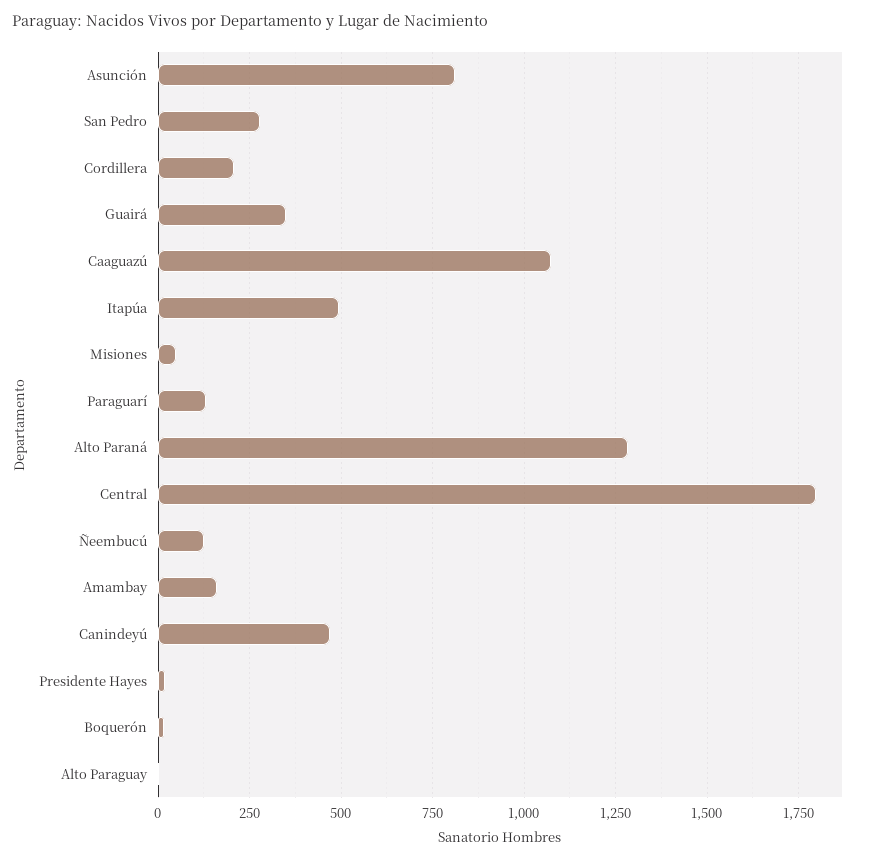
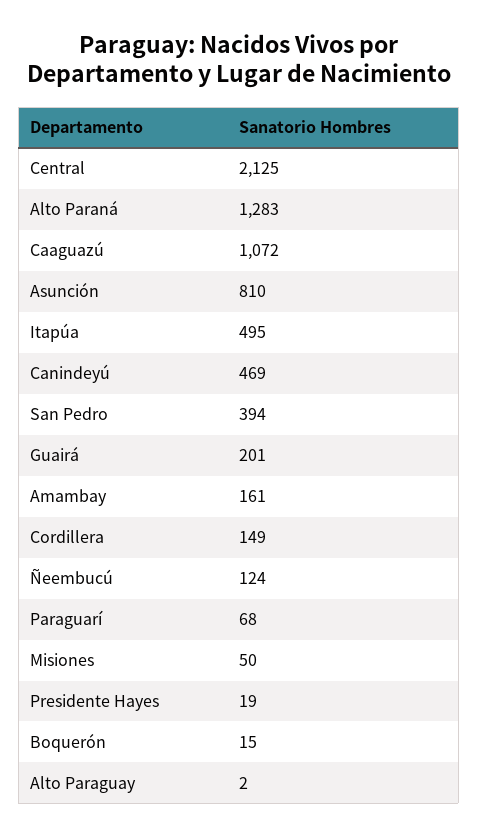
  {
    "Asunción": 810,
-   "San Pedro": 275,
+   "San Pedro": 394,
-   "Cordillera": 200,
+   "Cordillera": 149,
-   "Guairá": 350,
+   "Guairá": 201,
    "Caaguazú": 1072,
    "Itapúa": 495,
    "Misiones": 50,
-   "Paraguarí": 125,
+   "Paraguarí": 68,
    "Alto Paraná": 1283,
-   "Central": 1800,
+   "Central": 2125,
    "Ñeembucú": 124,
    "Amambay": 161,
    "Canindeyú": 469,
    "Presidente Hayes": 19,
    "Boquerón": 15,
    "Alto Paraguay": 2
  }

